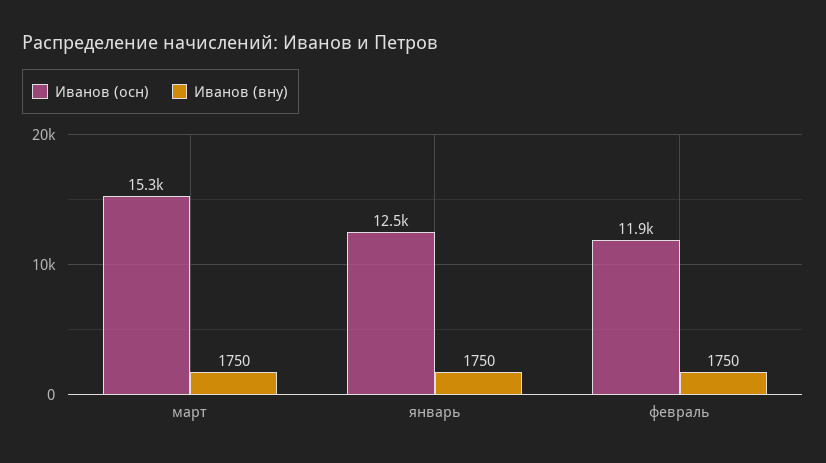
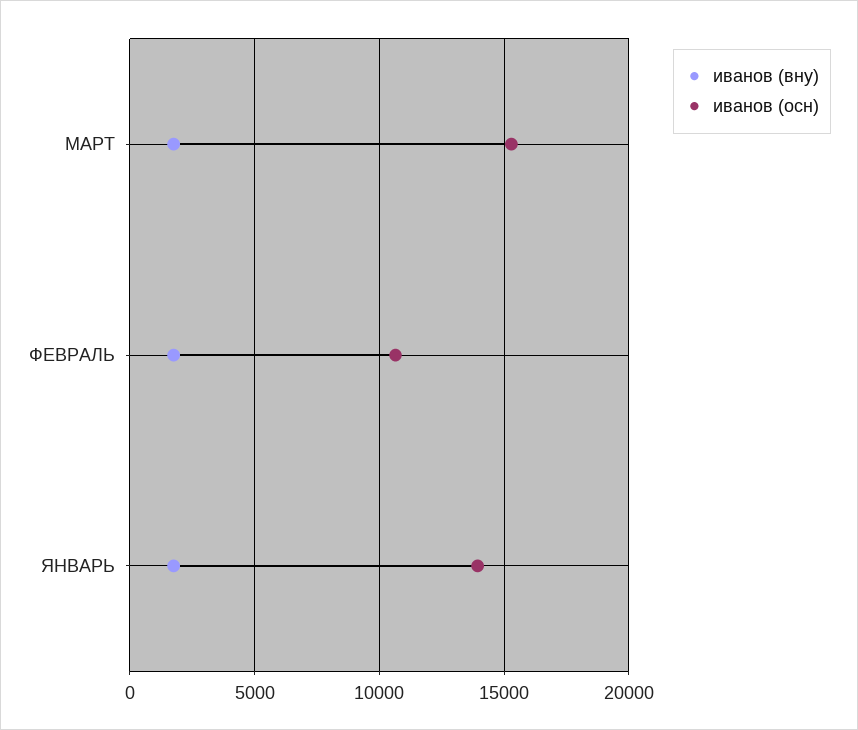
  {
    "Иванов (осн)": {
      "март": 15300,
-     "январь": 12500,
+     "январь": 14000,
-     "февраль": 11900
+     "февраль": 10500
    },
    "Иванов (вну)": {
      "март": 1750,
      "январь": 1750,
      "февраль": 1750
    }
  }

